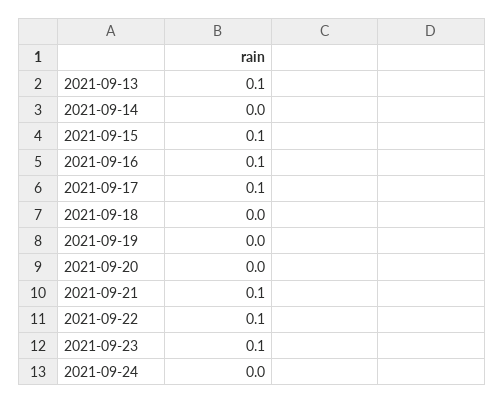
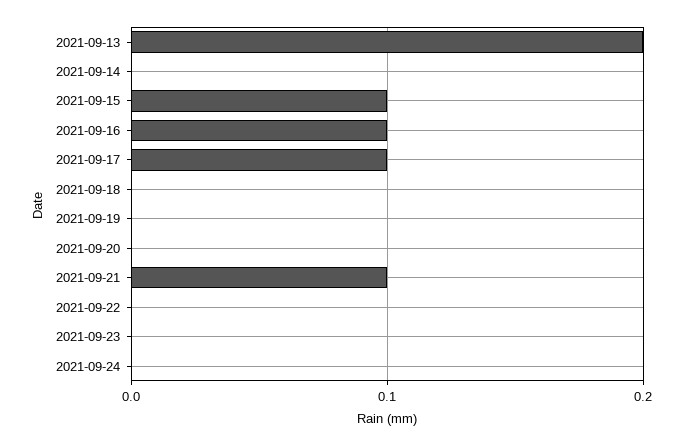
  {
-   "2021-09-13": 0.1,
+   "2021-09-13": 0.2,
    "2021-09-14": 0,
    "2021-09-15": 0.1,
    "2021-09-16": 0.1,
    "2021-09-17": 0.1,
    "2021-09-18": 0,
    "2021-09-19": 0,
    "2021-09-20": 0,
    "2021-09-21": 0.1,
-   "2021-09-22": 0.1,
+   "2021-09-22": 0,
-   "2021-09-23": 0.1,
+   "2021-09-23": 0,
    "2021-09-24": 0
  }

